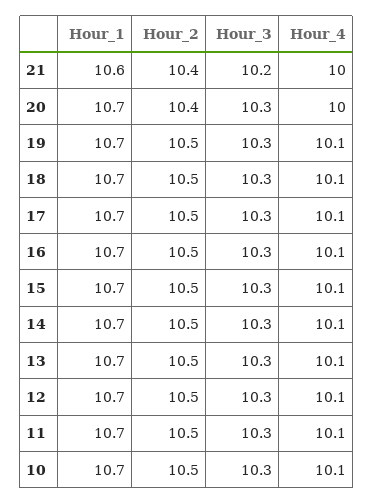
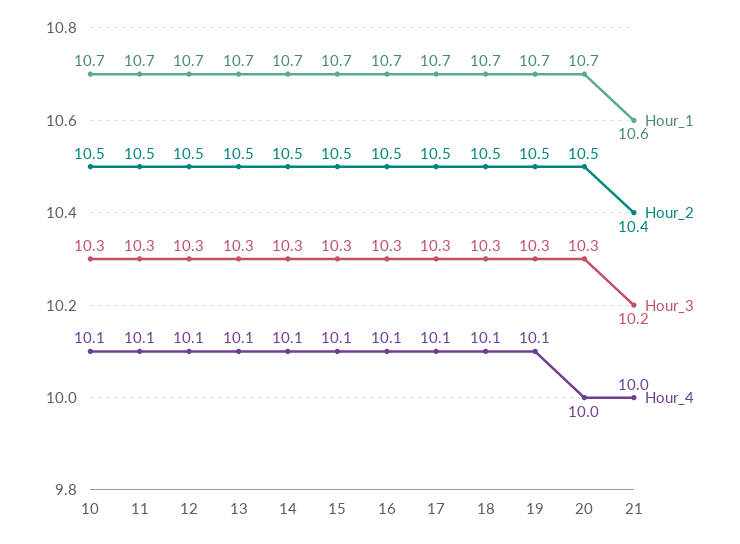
  {
    "Hour_1": {
      "21": 10.6,
      "20": 10.7,
      "19": 10.7,
      "18": 10.7,
      "17": 10.7,
      "16": 10.7,
      "15": 10.7,
      "14": 10.7,
      "13": 10.7,
      "12": 10.7,
      "11": 10.7,
      "10": 10.7
    },
    "Hour_2": {
      "21": 10.4,
-     "20": 10.4,
+     "20": 10.5,
      "19": 10.5,
      "18": 10.5,
      "17": 10.5,
      "16": 10.5,
      "15": 10.5,
      "14": 10.5,
      "13": 10.5,
      "12": 10.5,
      "11": 10.5,
      "10": 10.5
    },
    "Hour_3": {
      "21": 10.2,
      "20": 10.3,
      "19": 10.3,
      "18": 10.3,
      "17": 10.3,
      "16": 10.3,
      "15": 10.3,
      "14": 10.3,
      "13": 10.3,
      "12": 10.3,
      "11": 10.3,
      "10": 10.3
    },
    "Hour_4": {
      "21": 10,
      "20": 10,
      "19": 10.1,
      "18": 10.1,
      "17": 10.1,
      "16": 10.1,
      "15": 10.1,
      "14": 10.1,
      "13": 10.1,
      "12": 10.1,
      "11": 10.1,
      "10": 10.1
    }
  }

